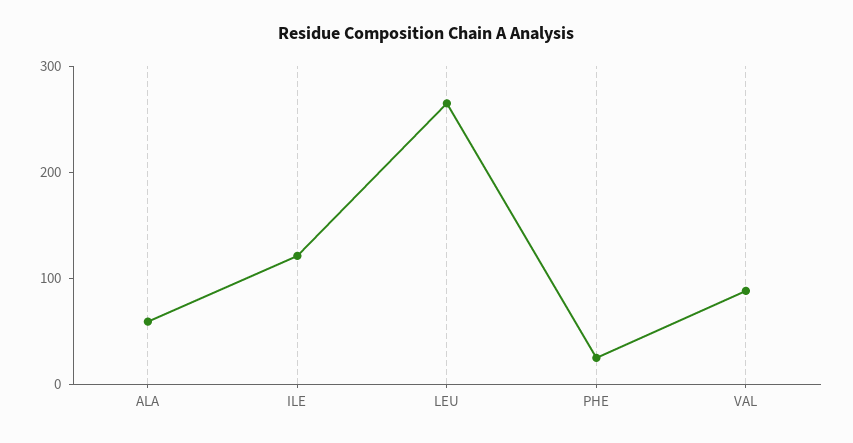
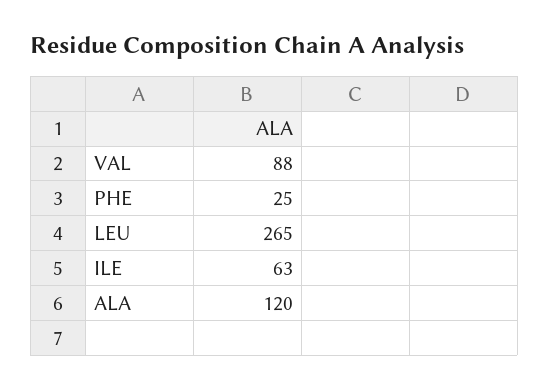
  {
-   "ALA": 60,
+   "ALA": 120,
-   "ILE": 120,
+   "ILE": 63,
    "LEU": 265,
    "PHE": 25,
    "VAL": 88
  }

